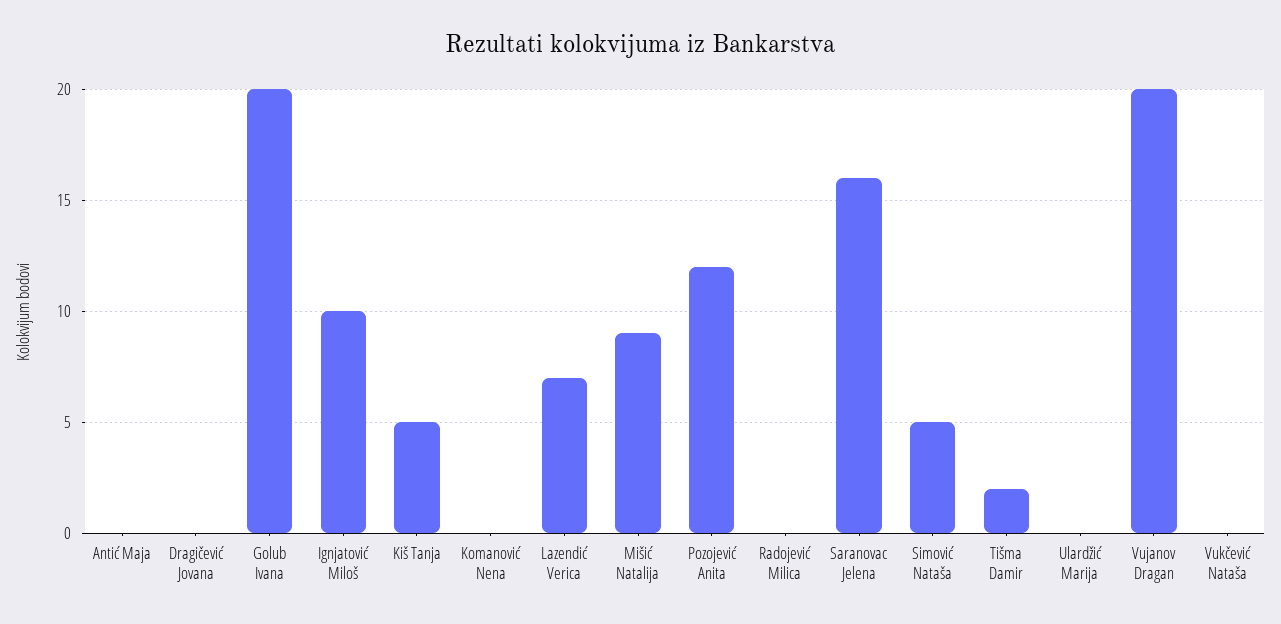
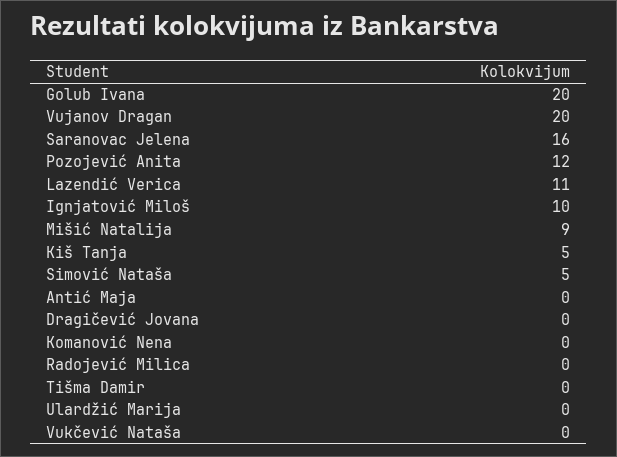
  {
    "Antić Maja": 0,
    "Dragičević Jovana": 0,
    "Golub Ivana": 20,
    "Ignjatović Miloš": 10,
    "Kiš Tanja": 5,
    "Komanović Nena": 0,
-   "Lazendić Verica": 7,
+   "Lazendić Verica": 11,
    "Mišić Natalija": 9,
    "Pozojević Anita": 12,
    "Radojević Milica": 0,
    "Saranovac Jelena": 16,
    "Simović Nataša": 5,
-   "Tišma Damir": 2,
+   "Tišma Damir": 0,
    "Ulardžić Marija": 0,
    "Vujanov Dragan": 20,
    "Vukčević Nataša": 0
  }

